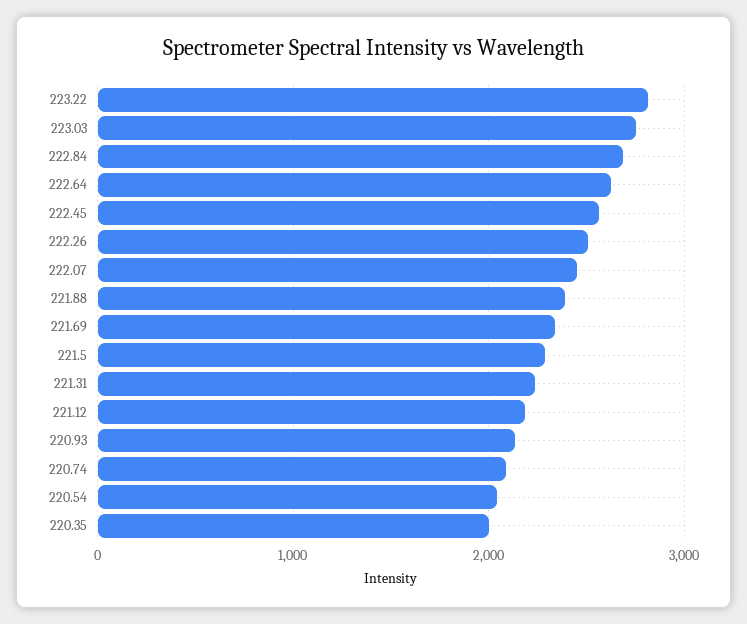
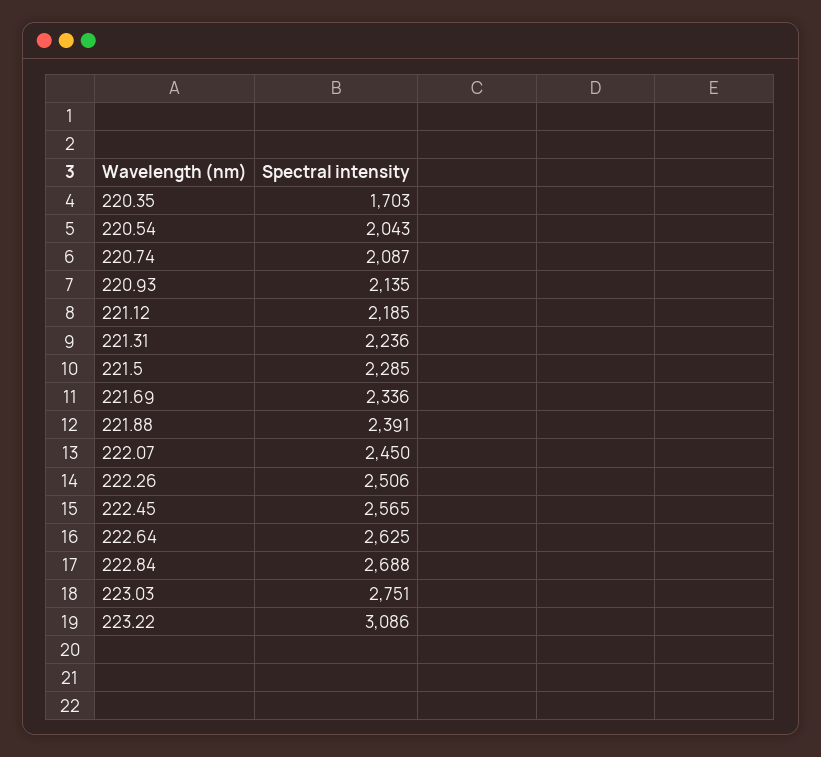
  {
-   "223.22": 2800,
+   "223.22": 3086,
    "223.03": 2751,
    "222.84": 2688,
    "222.64": 2625,
    "222.45": 2565,
    "222.26": 2506,
    "222.07": 2450,
    "221.88": 2391,
    "221.69": 2336,
    "221.5": 2285,
    "221.31": 2236,
    "221.12": 2185,
    "220.93": 2135,
    "220.74": 2087,
    "220.54": 2043,
-   "220.35": 2000
+   "220.35": 1703
  }

